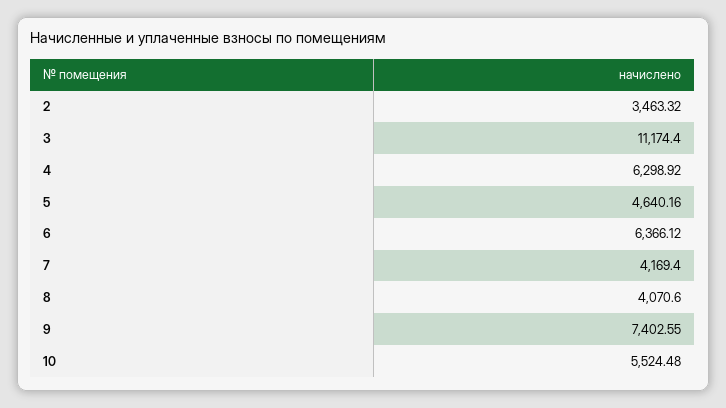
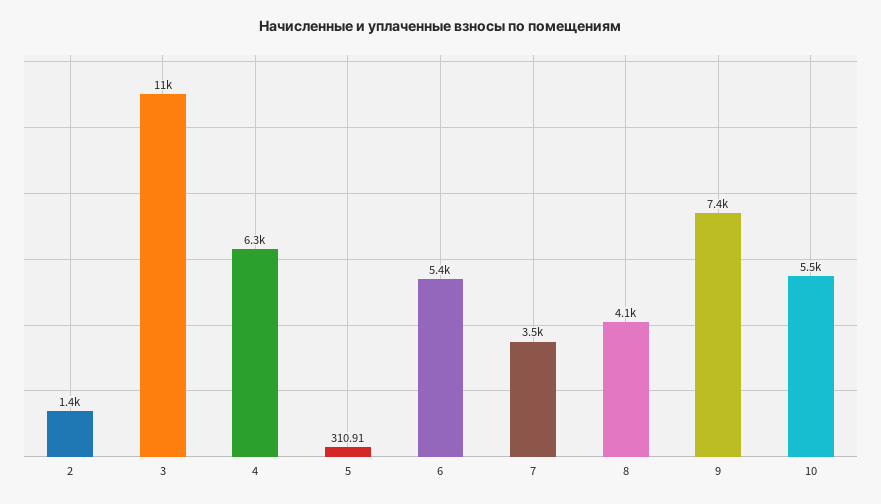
  {
-   "2": 3463.32,
+   "2": 1400,
    "3": 11174.4,
    "4": 6298.92,
-   "5": 4640.16,
+   "5": 310.91,
-   "6": 6366.12,
+   "6": 5400,
-   "7": 4169.4,
+   "7": 3500,
    "8": 4070.6,
    "9": 7402.55,
    "10": 5524.48
  }

